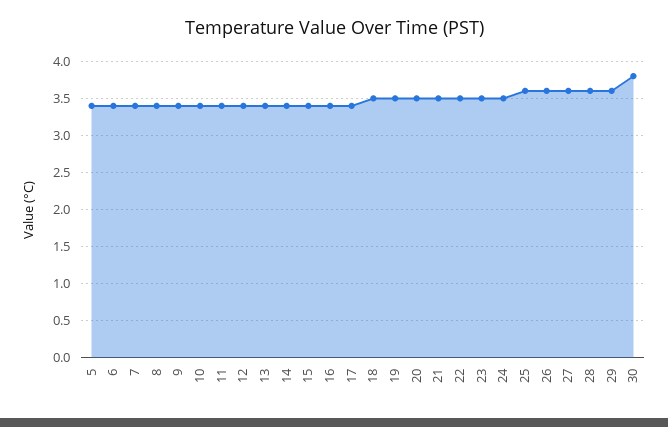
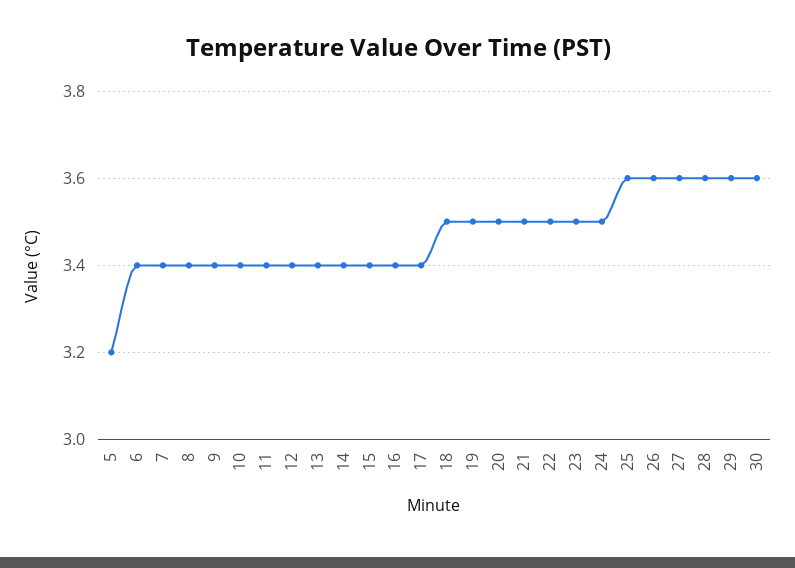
  {
-   "5": 3.4,
+   "5": 3.2,
    "6": 3.4,
    "7": 3.4,
    "8": 3.4,
    "9": 3.4,
    "10": 3.4,
    "11": 3.4,
    "12": 3.4,
    "13": 3.4,
    "14": 3.4,
    "15": 3.4,
    "16": 3.4,
    "17": 3.4,
    "18": 3.5,
    "19": 3.5,
    "20": 3.5,
    "21": 3.5,
    "22": 3.5,
    "23": 3.5,
    "24": 3.5,
    "25": 3.6,
    "26": 3.6,
    "27": 3.6,
    "28": 3.6,
    "29": 3.6,
-   "30": 3.8
+   "30": 3.6
  }

